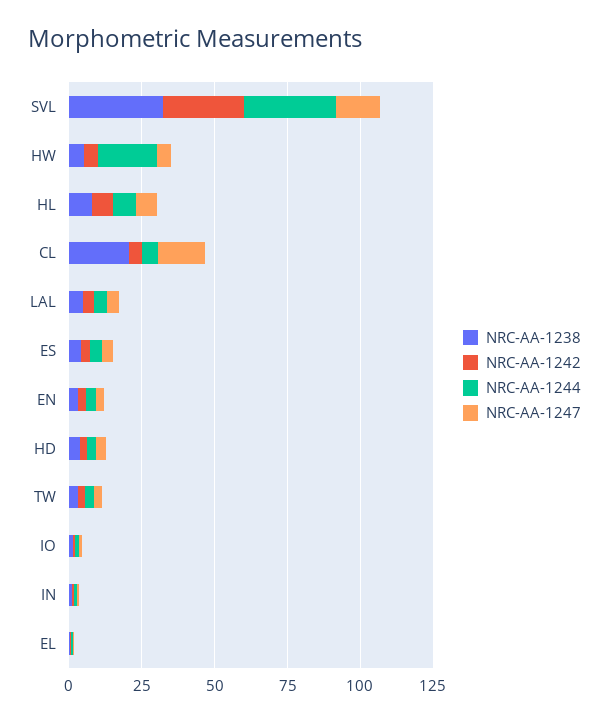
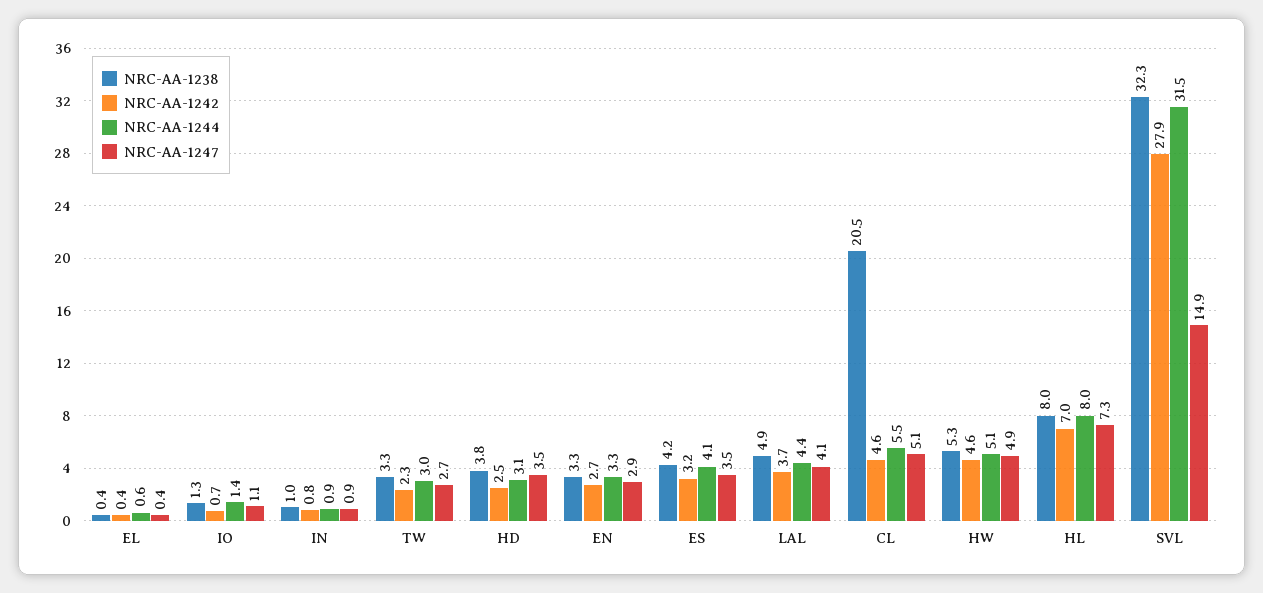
  {
    "NRC-AA-1238": {
      "SVL": 32.3,
      "HW": 5.3,
      "HL": 8,
      "CL": 20.5,
      "LAL": 4.9,
      "ES": 4.2,
      "EN": 3.3,
      "HD": 3.8,
      "TW": 3.3,
      "IO": 1.3,
      "IN": 1,
      "EL": 0.4
    },
    "NRC-AA-1242": {
      "SVL": 27.9,
      "HW": 4.6,
      "HL": 7,
      "CL": 4.6,
      "LAL": 3.7,
      "ES": 3.2,
      "EN": 2.7,
      "HD": 2.5,
      "TW": 2.3,
      "IO": 0.7,
      "IN": 0.8,
      "EL": 0.4
    },
    "NRC-AA-1244": {
      "SVL": 31.5,
-     "HW": 20,
+     "HW": 5.1,
      "HL": 8,
      "CL": 5.5,
      "LAL": 4.4,
      "ES": 4.1,
      "EN": 3.3,
      "HD": 3.1,
      "TW": 3,
      "IO": 1.4,
      "IN": 0.9,
      "EL": 0.6
    },
    "NRC-AA-1247": {
      "SVL": 14.9,
      "HW": 4.9,
      "HL": 7.3,
-     "CL": 15,
+     "CL": 5.1,
      "LAL": 4.1,
      "ES": 3.5,
      "EN": 2.9,
      "HD": 3.5,
      "TW": 2.7,
      "IO": 1.1,
      "IN": 0.9,
      "EL": 0.4
    }
  }

